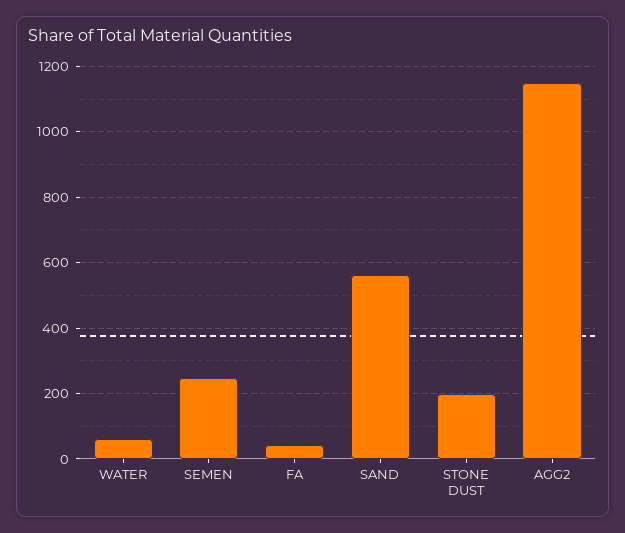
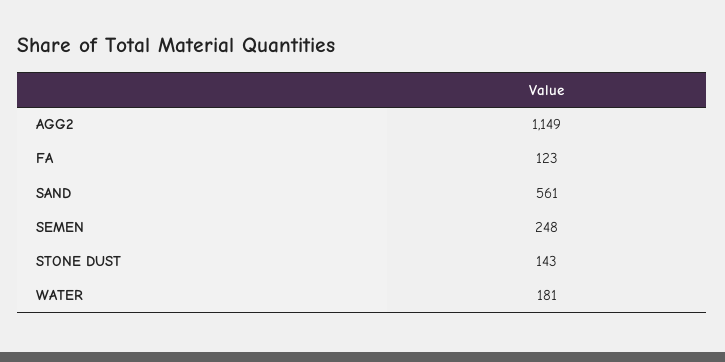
  {
-   "WATER": 60,
+   "WATER": 181,
    "SEMEN": 248,
-   "FA": 40,
+   "FA": 123,
    "SAND": 561,
-   "STONE DUST": 200,
+   "STONE DUST": 143,
    "AGG2": 1149
  }

